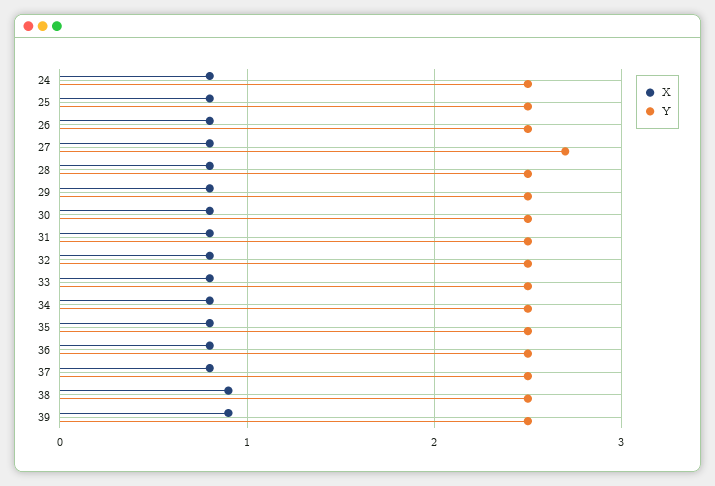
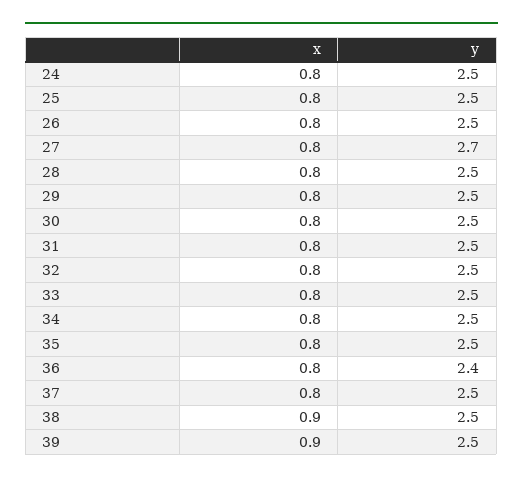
  {
    "X": {
      "24": 0.8,
      "25": 0.8,
      "26": 0.8,
      "27": 0.8,
      "28": 0.8,
      "29": 0.8,
      "30": 0.8,
      "31": 0.8,
      "32": 0.8,
      "33": 0.8,
      "34": 0.8,
      "35": 0.8,
      "36": 0.8,
      "37": 0.8,
      "38": 0.9,
      "39": 0.9
    },
    "Y": {
      "24": 2.5,
      "25": 2.5,
      "26": 2.5,
      "27": 2.7,
      "28": 2.5,
      "29": 2.5,
      "30": 2.5,
      "31": 2.5,
      "32": 2.5,
      "33": 2.5,
      "34": 2.5,
      "35": 2.5,
-     "36": 2.5,
+     "36": 2.4,
      "37": 2.5,
      "38": 2.5,
      "39": 2.5
    }
  }

